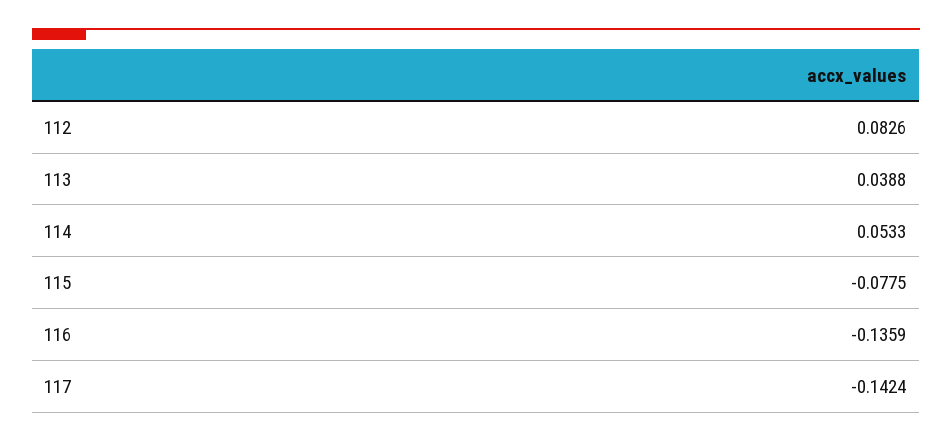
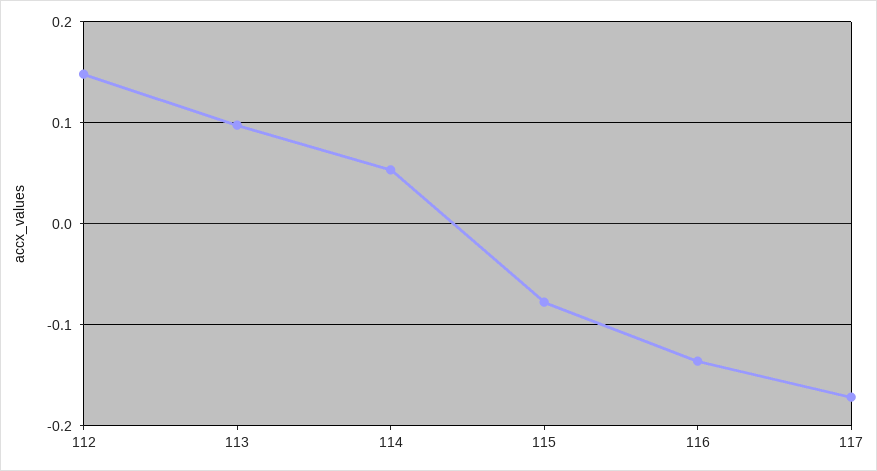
  {
-   "112": 0.0826,
+   "112": 0.15,
-   "113": 0.0388,
+   "113": 0.1,
    "114": 0.0533,
    "115": -0.0775,
    "116": -0.1359,
-   "117": -0.1424
+   "117": -0.17
  }

